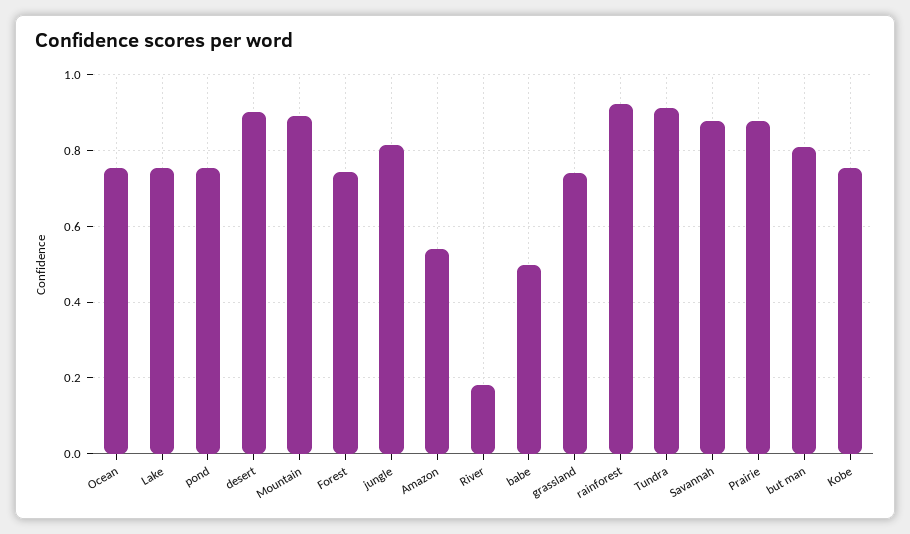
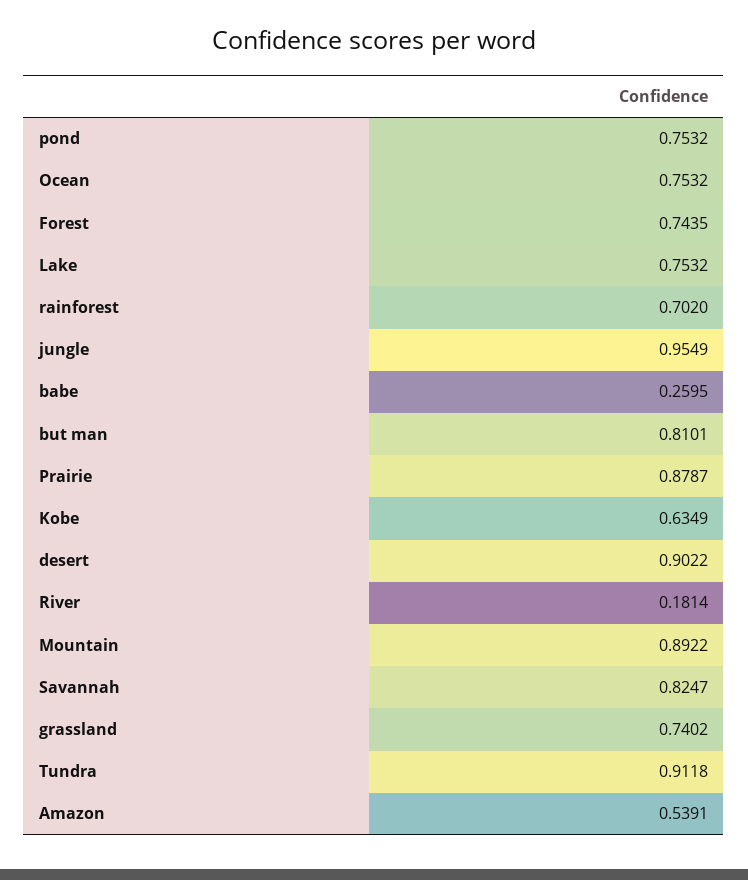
  {
    "Ocean": 0.7532,
    "Lake": 0.7532,
    "pond": 0.7532,
    "desert": 0.9022,
    "Mountain": 0.8922,
    "Forest": 0.7435,
-   "jungle": 0.82,
+   "jungle": 0.9549,
    "Amazon": 0.5391,
    "River": 0.1814,
-   "babe": 0.5,
+   "babe": 0.2595,
    "grassland": 0.7402,
-   "rainforest": 0.92,
+   "rainforest": 0.702,
    "Tundra": 0.9118,
-   "Savannah": 0.88,
+   "Savannah": 0.8247,
    "Prairie": 0.8787,
    "but man": 0.8101,
-   "Kobe": 0.76
+   "Kobe": 0.6349
  }

